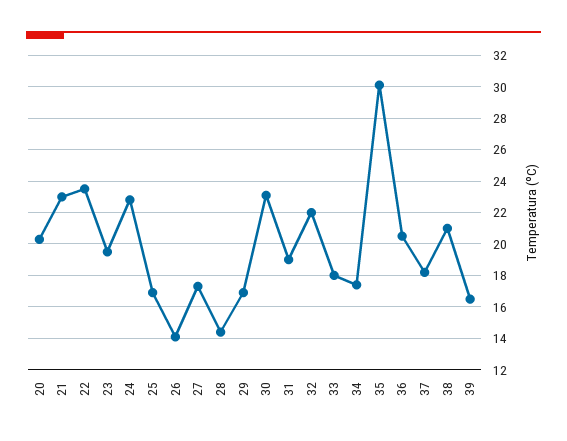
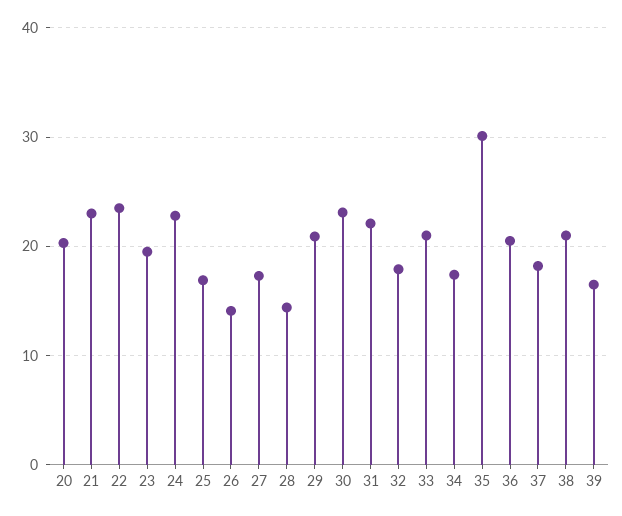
  {
    "20": 20.5,
    "21": 23,
    "22": 23.5,
    "23": 19.5,
    "24": 23,
    "25": 17,
    "26": 14,
    "27": 17.5,
    "28": 14.5,
-   "29": 17,
+   "29": 21,
    "30": 23,
-   "31": 19,
+   "31": 22,
-   "32": 22,
+   "32": 18,
-   "33": 18,
+   "33": 21,
    "34": 17.5,
    "35": 30,
    "36": 20.5,
    "37": 18,
    "38": 21,
    "39": 16.5
  }

